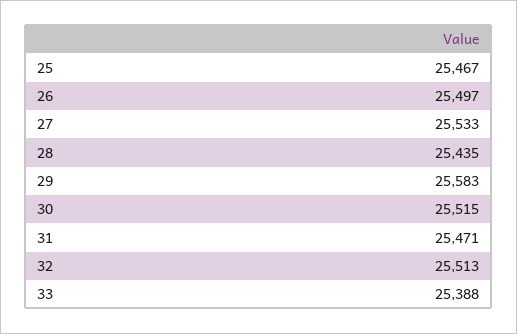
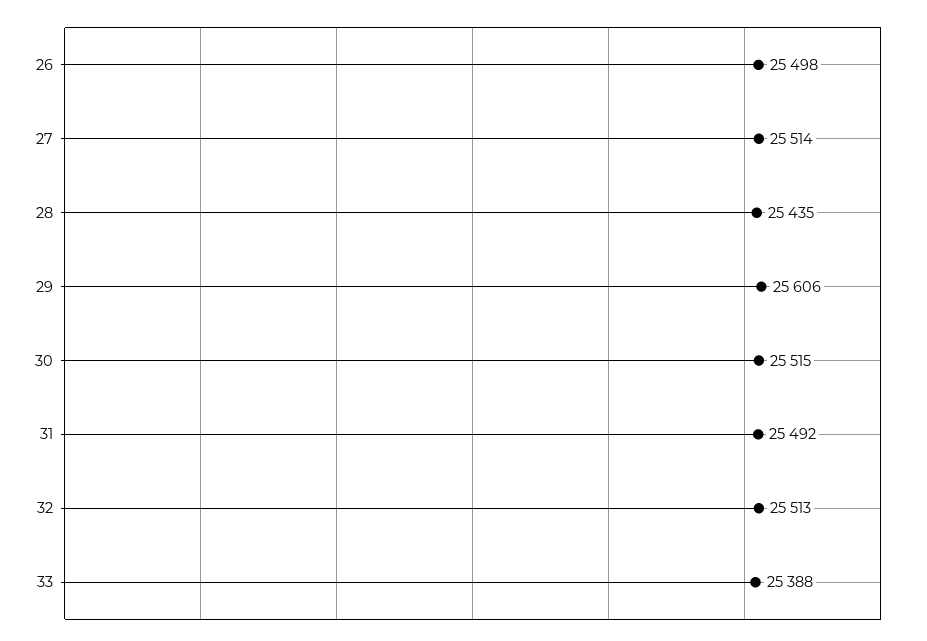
  {
-   "25": 25467,
-   "26": 25497,
+   "26": 25498,
-   "27": 25533,
+   "27": 25514,
    "28": 25435,
-   "29": 25583,
+   "29": 25606,
    "30": 25515,
-   "31": 25471,
+   "31": 25492,
    "32": 25513,
    "33": 25388
  }

